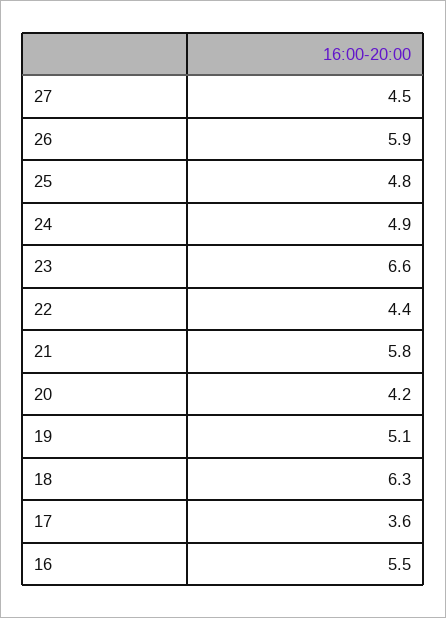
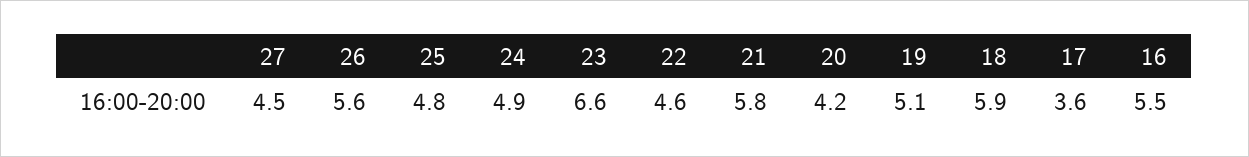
  {
    "27": 4.5,
-   "26": 5.9,
+   "26": 5.6,
    "25": 4.8,
    "24": 4.9,
    "23": 6.6,
-   "22": 4.4,
+   "22": 4.6,
    "21": 5.8,
    "20": 4.2,
    "19": 5.1,
-   "18": 6.3,
+   "18": 5.9,
    "17": 3.6,
    "16": 5.5
  }

